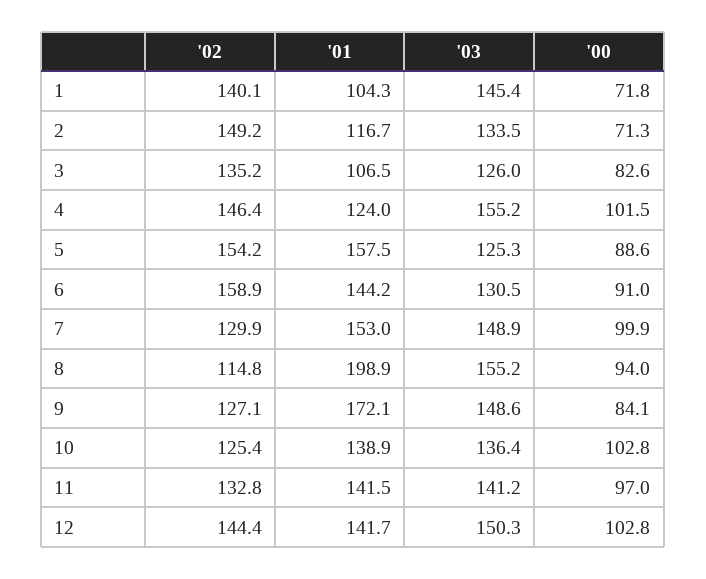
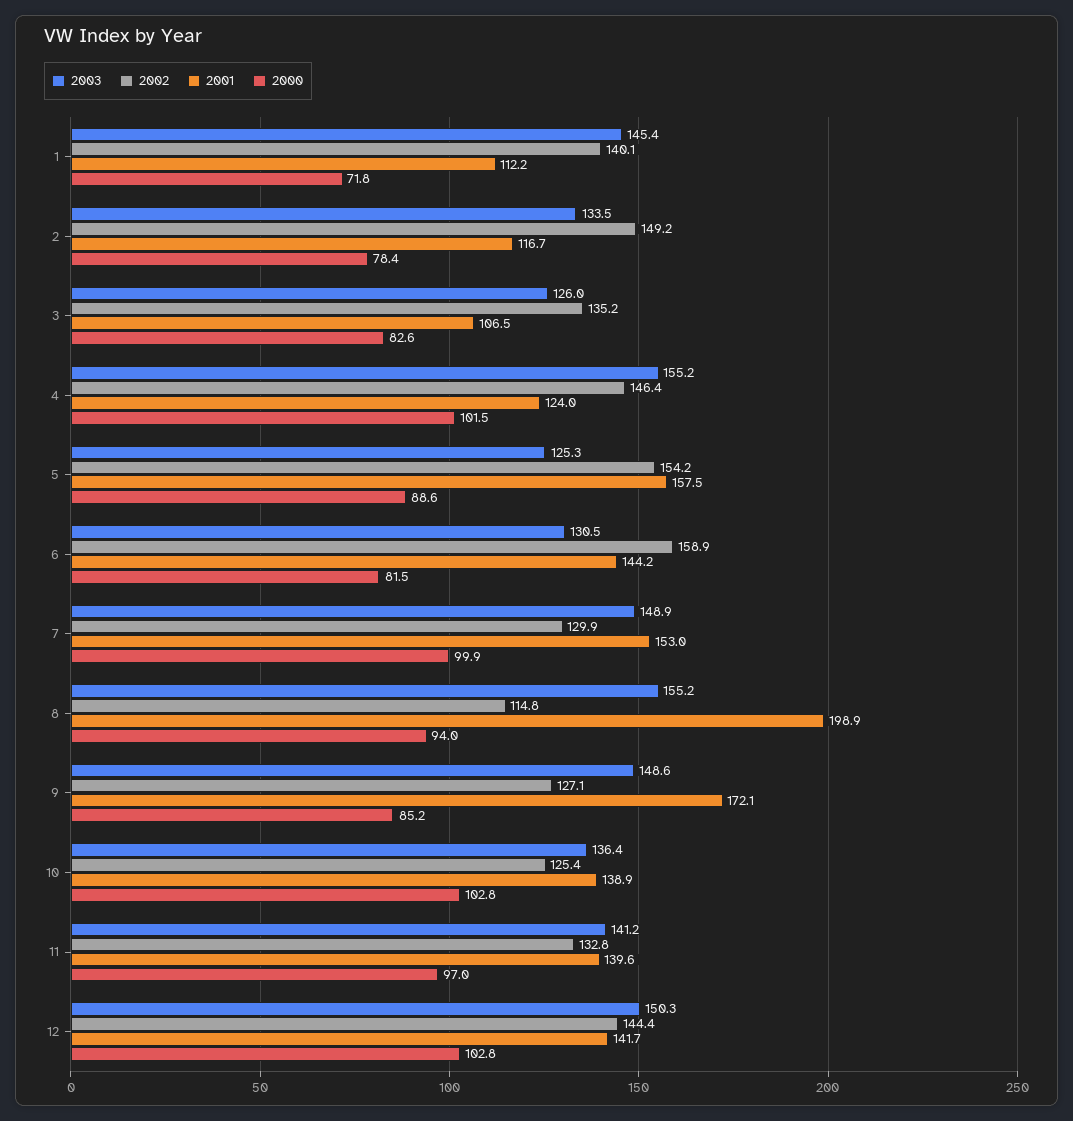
  {
    "'02": {
      "1": 140.1,
      "2": 149.2,
      "3": 135.2,
      "4": 146.4,
      "5": 154.2,
      "6": 158.9,
      "7": 129.9,
      "8": 114.8,
      "9": 127.1,
      "10": 125.4,
      "11": 132.8,
      "12": 144.4
    },
    "'01": {
-     "1": 104.3,
+     "1": 112.2,
      "2": 116.7,
      "3": 106.5,
      "4": 124,
      "5": 157.5,
      "6": 144.2,
      "7": 153,
      "8": 198.9,
      "9": 172.1,
      "10": 138.9,
-     "11": 141.5,
+     "11": 139.6,
      "12": 141.7
    },
    "'03": {
      "1": 145.4,
      "2": 133.5,
      "3": 126,
      "4": 155.2,
      "5": 125.3,
      "6": 130.5,
      "7": 148.9,
      "8": 155.2,
      "9": 148.6,
      "10": 136.4,
      "11": 141.2,
      "12": 150.3
    },
    "'00": {
      "1": 71.8,
-     "2": 71.3,
+     "2": 78.4,
      "3": 82.6,
      "4": 101.5,
      "5": 88.6,
-     "6": 91,
+     "6": 81.5,
      "7": 99.9,
      "8": 94,
-     "9": 84.1,
+     "9": 85.2,
      "10": 102.8,
      "11": 97,
      "12": 102.8
    }
  }

